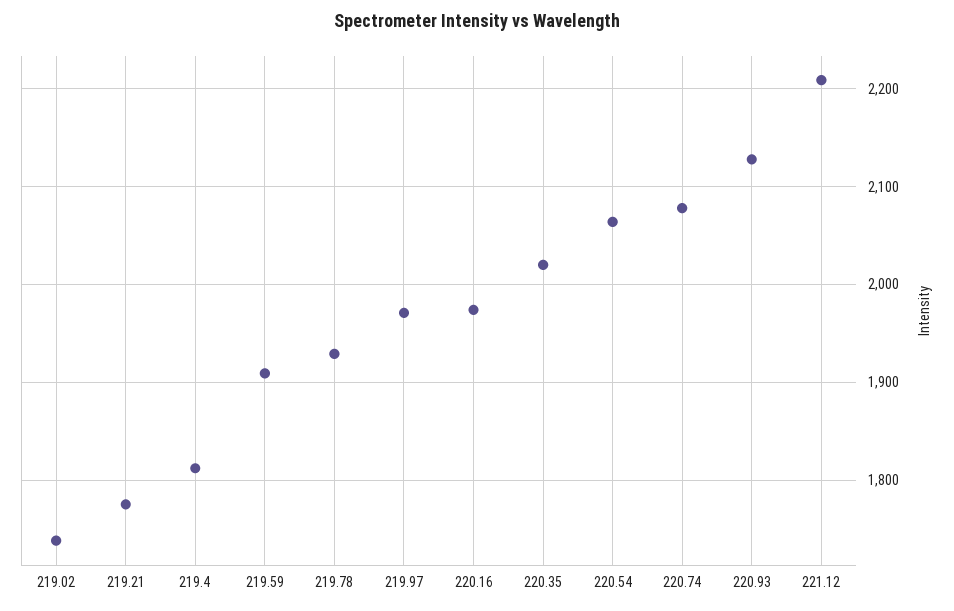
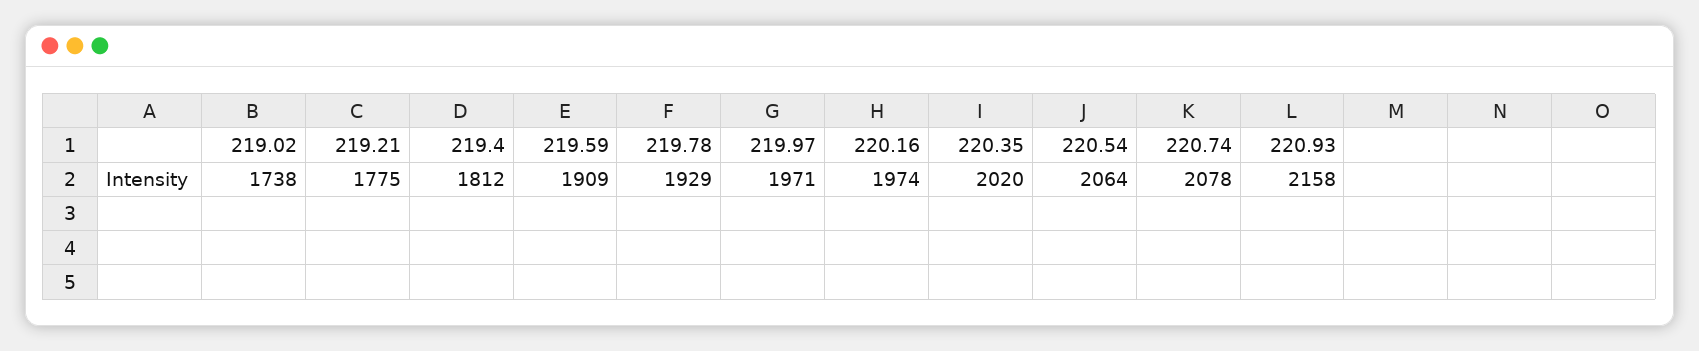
  {
    "219.02": 1738,
    "219.21": 1775,
    "219.4": 1812,
    "219.59": 1909,
    "219.78": 1929,
    "219.97": 1971,
    "220.16": 1974,
    "220.35": 2020,
    "220.54": 2064,
    "220.74": 2078,
-   "220.93": 2130,
+   "220.93": 2158
-   "221.12": 2210
  }

